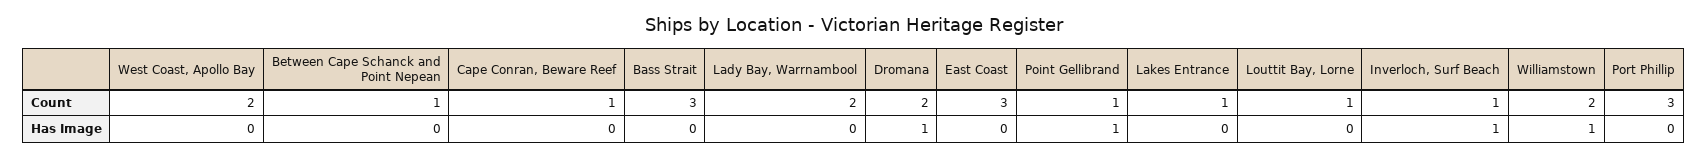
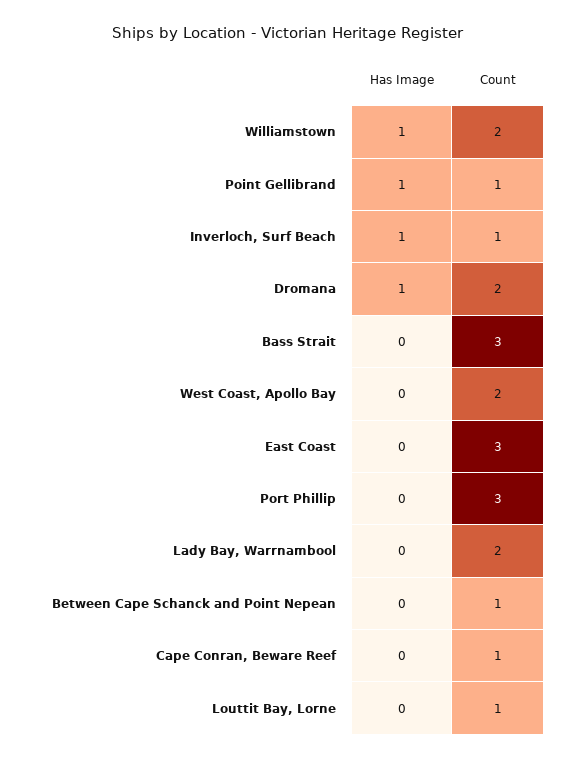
  {
    "West Coast, Apollo Bay": {
      "Count": 2,
      "Has Image": 0
    },
    "Between Cape Schanck and Point Nepean": {
      "Count": 1,
      "Has Image": 0
    },
    "Cape Conran, Beware Reef": {
      "Count": 1,
      "Has Image": 0
    },
    "Bass Strait": {
      "Count": 3,
      "Has Image": 0
    },
    "Lady Bay, Warrnambool": {
      "Count": 2,
      "Has Image": 0
    },
    "Dromana": {
      "Count": 2,
      "Has Image": 1
    },
    "East Coast": {
      "Count": 3,
      "Has Image": 0
    },
    "Point Gellibrand": {
      "Count": 1,
      "Has Image": 1
    },
-   "Lakes Entrance": {
-     "Count": 1,
-     "Has Image": 0
-   },
    "Louttit Bay, Lorne": {
      "Count": 1,
      "Has Image": 0
    },
    "Inverloch, Surf Beach": {
      "Count": 1,
      "Has Image": 1
    },
    "Williamstown": {
      "Count": 2,
      "Has Image": 1
    },
    "Port Phillip": {
      "Count": 3,
      "Has Image": 0
    }
  }

